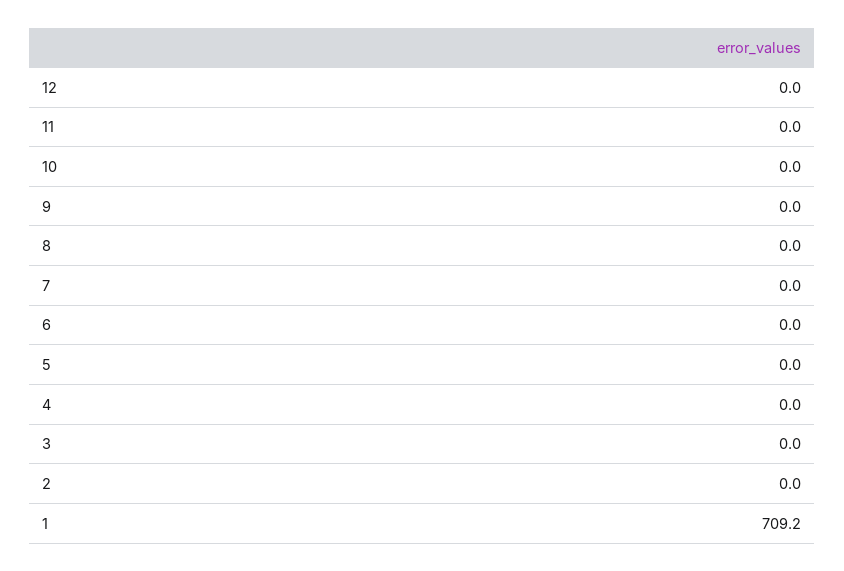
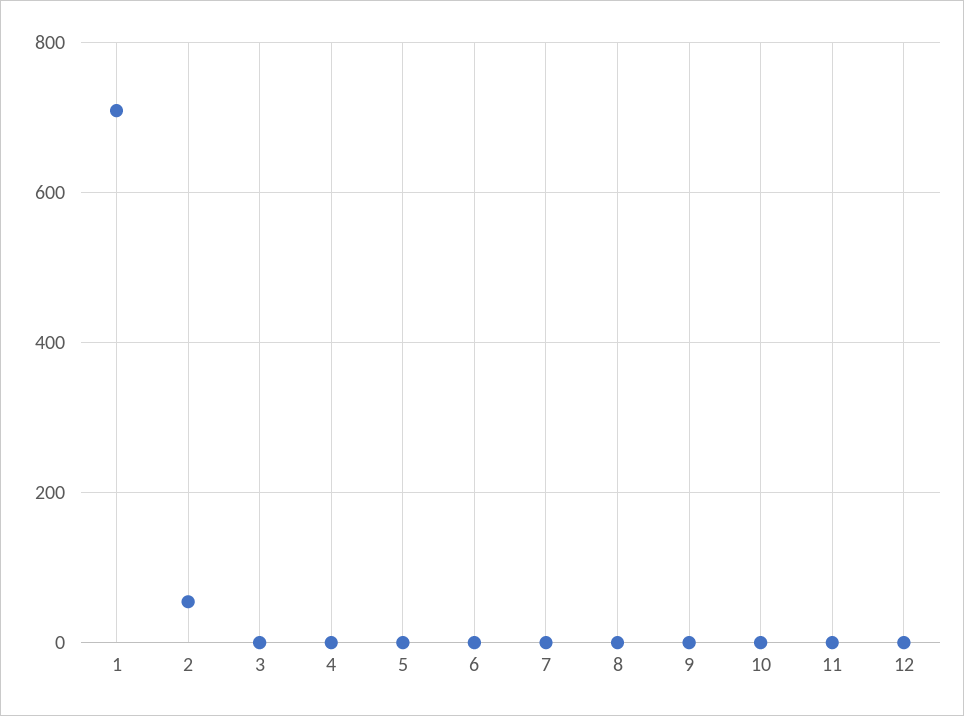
  {
    "12": 0,
    "11": 0,
    "10": 0,
    "9": 0,
    "8": 0,
    "7": 0,
    "6": 0,
    "5": 0,
    "4": 0,
    "3": 0,
-   "2": 0,
+   "2": 60,
    "1": 709.2
  }

